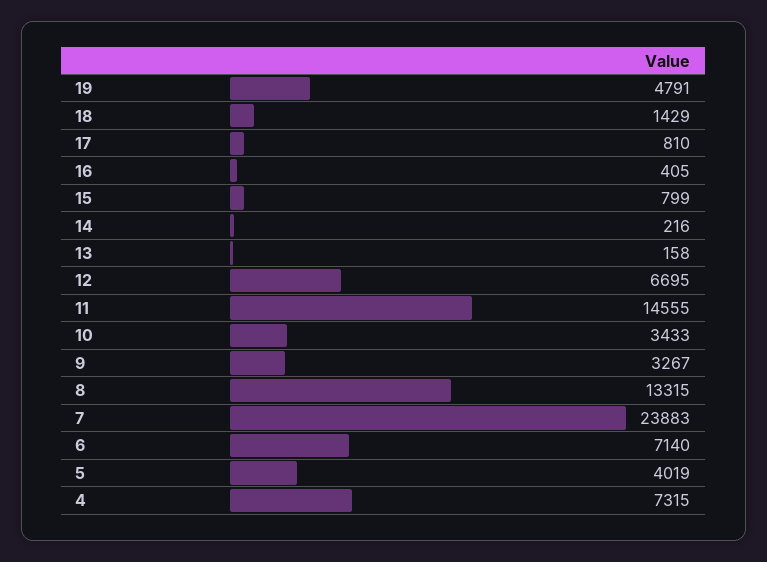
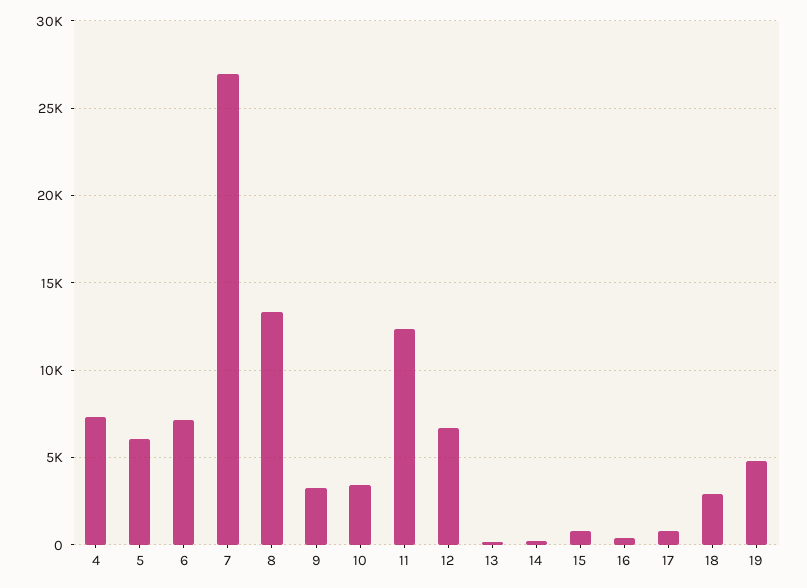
  {
    "19": 4791,
-   "18": 1429,
+   "18": 3000,
    "17": 810,
    "16": 405,
    "15": 799,
    "14": 216,
    "13": 158,
    "12": 6695,
-   "11": 14555,
+   "11": 12500,
    "10": 3433,
    "9": 3267,
    "8": 13315,
-   "7": 23883,
+   "7": 27000,
    "6": 7140,
-   "5": 4019,
+   "5": 6000,
    "4": 7315
  }

